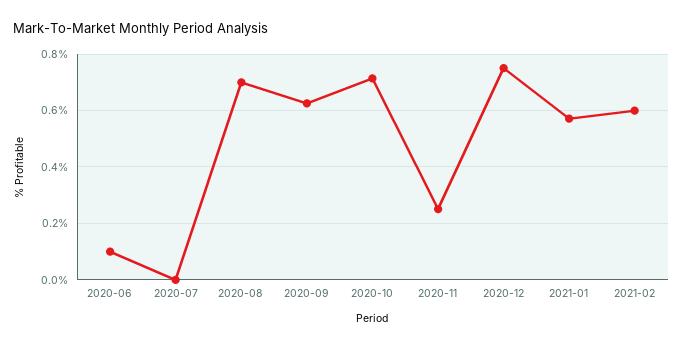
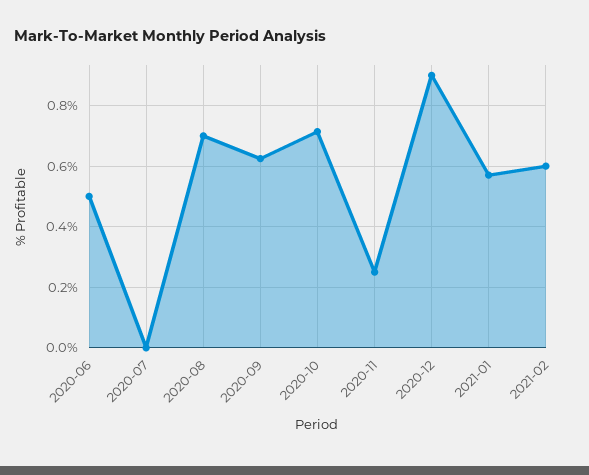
  {
-   "2020-06": 0.1,
+   "2020-06": 0.5,
    "2020-07": 0,
    "2020-08": 0.7,
    "2020-09": 0.62,
    "2020-10": 0.72,
    "2020-11": 0.26,
-   "2020-12": 0.75,
+   "2020-12": 0.9,
    "2021-01": 0.58,
    "2021-02": 0.6
  }

